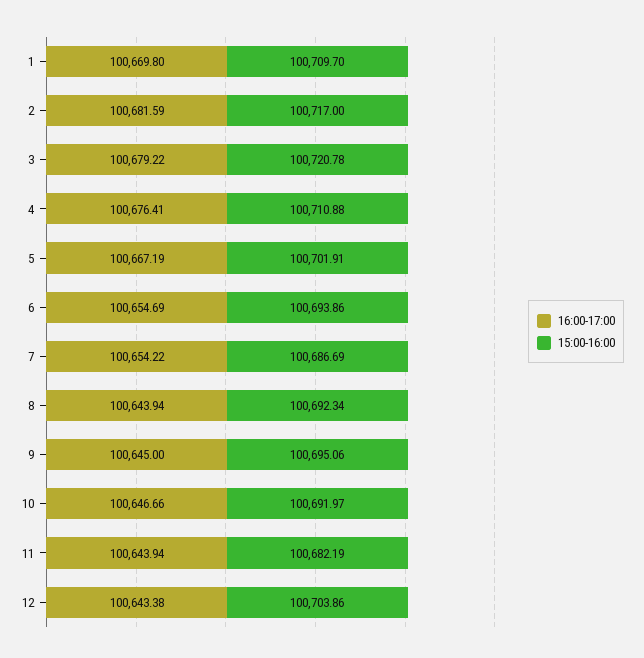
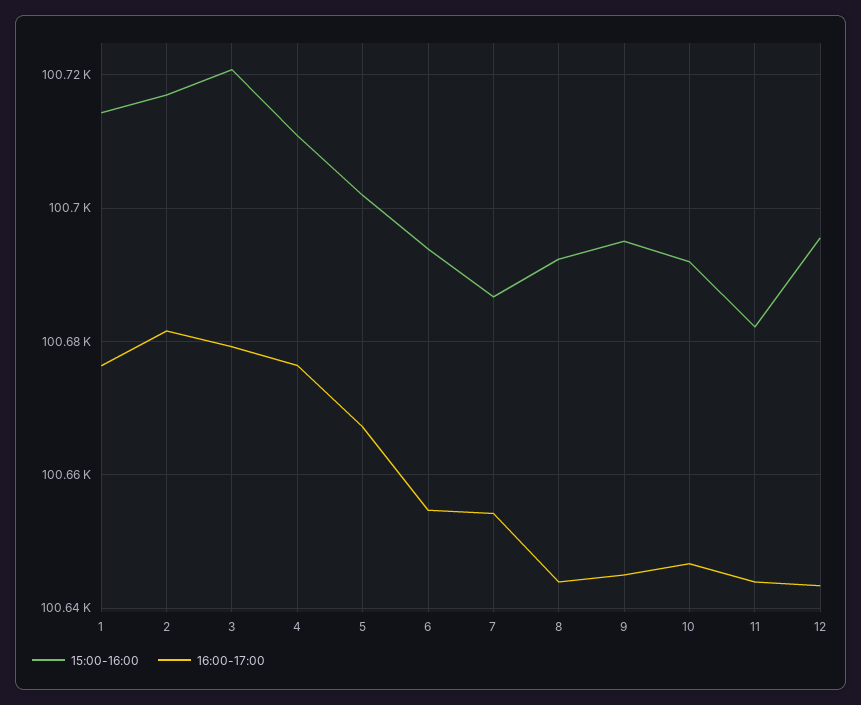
  {
    "16:00-17:00": {
-     "1": 100669.8,
+     "1": 100676,
      "2": 100681.59,
      "3": 100679.22,
      "4": 100676.41,
      "5": 100667.19,
      "6": 100654.69,
      "7": 100654.22,
      "8": 100643.94,
      "9": 100645,
      "10": 100646.66,
      "11": 100643.94,
      "12": 100643.38
    },
    "15:00-16:00": {
-     "1": 100709.7,
+     "1": 100714,
      "2": 100717,
      "3": 100720.78,
      "4": 100710.88,
      "5": 100701.91,
      "6": 100693.86,
      "7": 100686.69,
      "8": 100692.34,
      "9": 100695.06,
      "10": 100691.97,
      "11": 100682.19,
-     "12": 100703.86
+     "12": 100696
    }
  }

